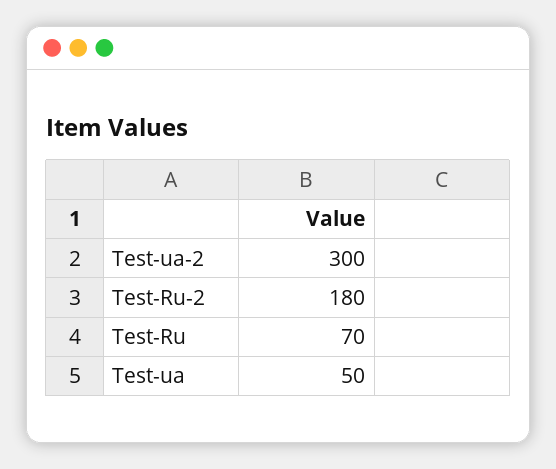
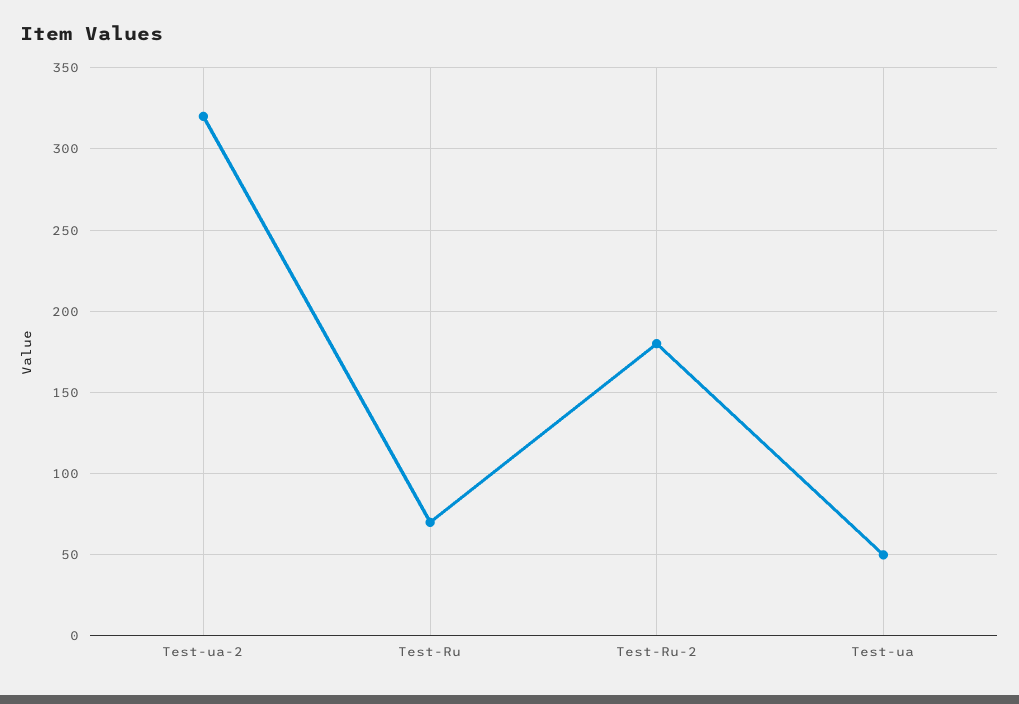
  {
-   "Test-ua-2": 300,
+   "Test-ua-2": 320,
    "Test-Ru-2": 180,
    "Test-Ru": 70,
    "Test-ua": 50
  }

